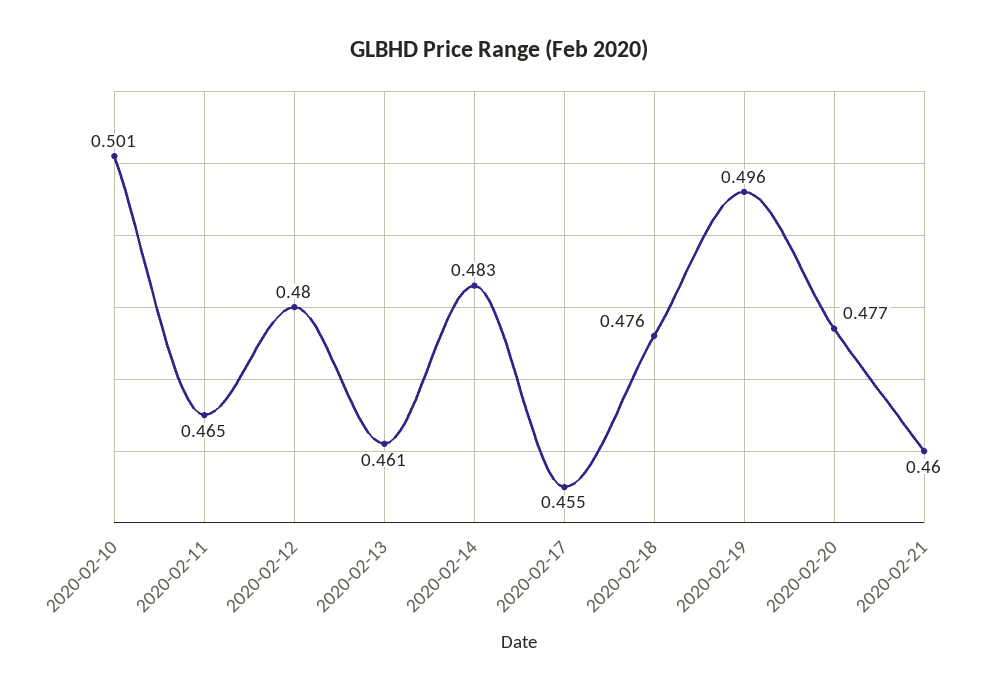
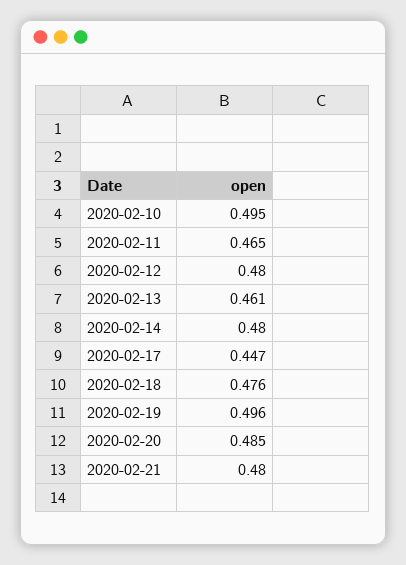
  {
-   "2020-02-10": 0.501,
+   "2020-02-10": 0.495,
    "2020-02-11": 0.465,
    "2020-02-12": 0.48,
    "2020-02-13": 0.461,
-   "2020-02-14": 0.483,
+   "2020-02-14": 0.48,
-   "2020-02-17": 0.455,
+   "2020-02-17": 0.447,
    "2020-02-18": 0.476,
    "2020-02-19": 0.496,
-   "2020-02-20": 0.477,
+   "2020-02-20": 0.485,
-   "2020-02-21": 0.46
+   "2020-02-21": 0.48
  }

